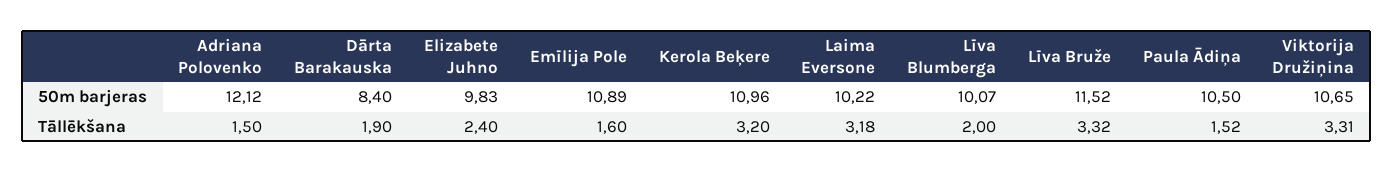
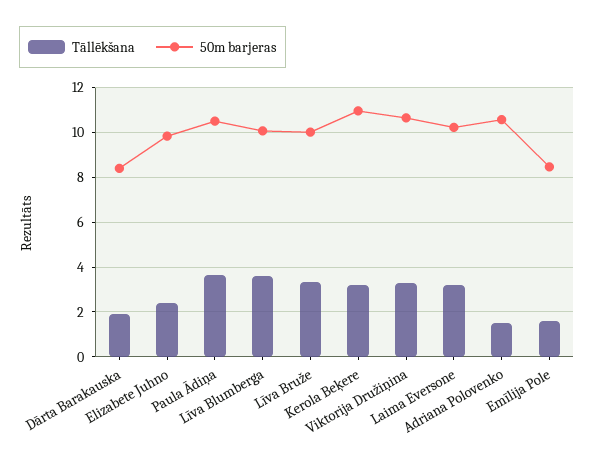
  {
    "50m barjeras": {
-     "Adriana Polovenko": 12.12,
+     "Adriana Polovenko": 10.5,
      "Dārta Barakauska": 8.4,
      "Elizabete Juhno": 9.83,
-     "Emīlija Pole": 10.89,
+     "Emīlija Pole": 8.5,
      "Kerola Beķere": 10.96,
      "Laima Eversone": 10.22,
      "Līva Blumberga": 10.07,
-     "Līva Bruže": 11.52,
+     "Līva Bruže": 10,
      "Paula Ādiņa": 10.5,
      "Viktorija Družiņina": 10.65
    },
    "Tāllēkšana": {
      "Adriana Polovenko": 1.5,
      "Dārta Barakauska": 1.9,
      "Elizabete Juhno": 2.4,
      "Emīlija Pole": 1.6,
      "Kerola Beķere": 3.2,
      "Laima Eversone": 3.18,
-     "Līva Blumberga": 2,
+     "Līva Blumberga": 3.5,
      "Līva Bruže": 3.32,
-     "Paula Ādiņa": 1.52,
+     "Paula Ādiņa": 3.5,
      "Viktorija Družiņina": 3.31
    }
  }

